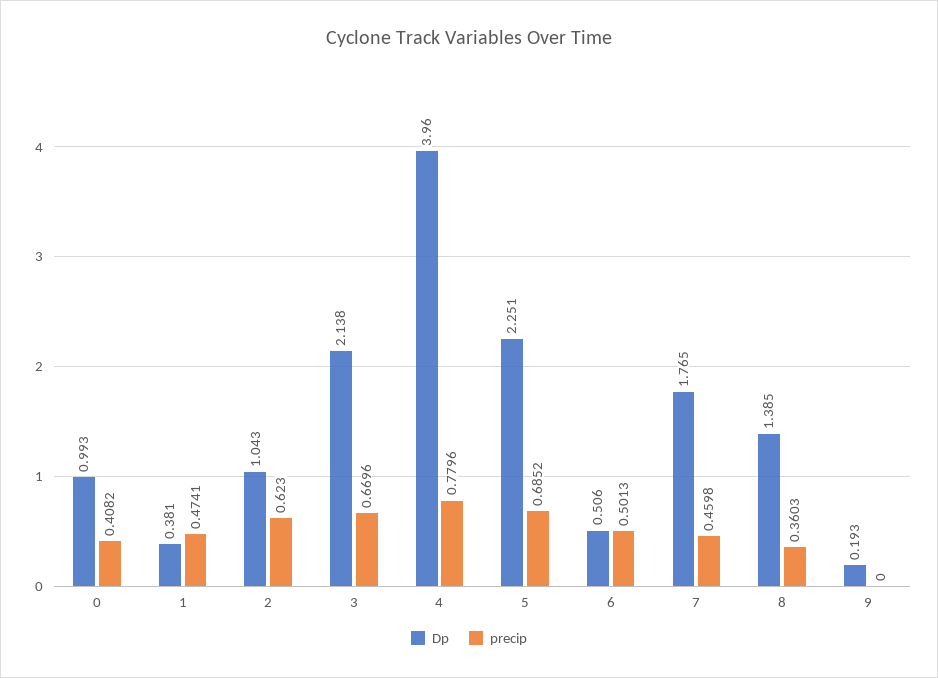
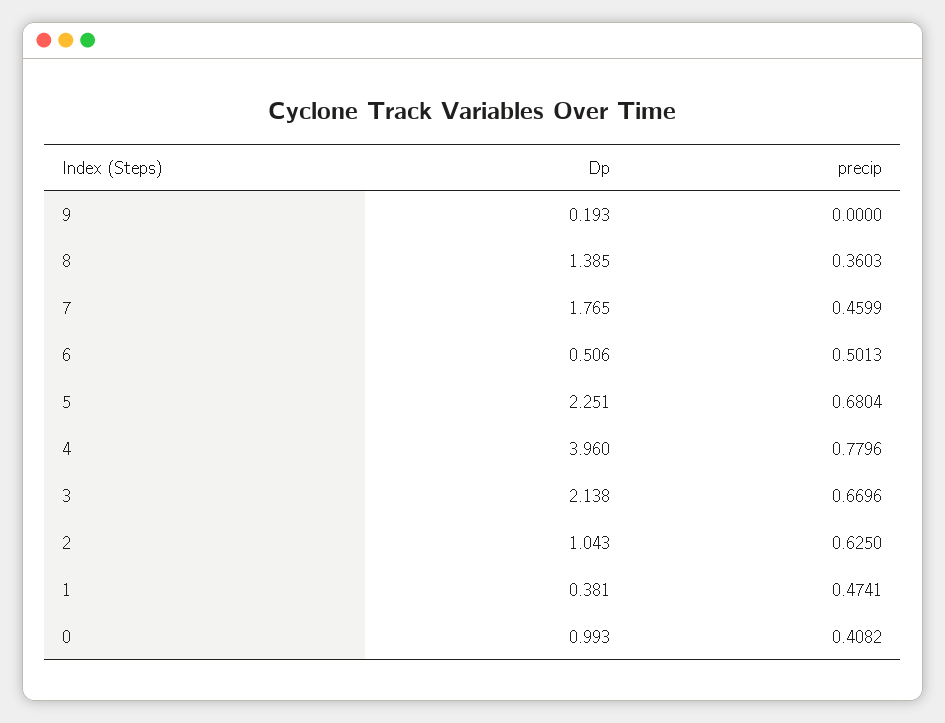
  {
    "Dp": {
      "0": 0.993,
      "1": 0.381,
      "2": 1.043,
      "3": 2.138,
      "4": 3.96,
      "5": 2.251,
      "6": 0.506,
      "7": 1.765,
      "8": 1.385,
      "9": 0.193
    },
    "precip": {
      "0": 0.4082,
      "1": 0.4741,
-     "2": 0.623,
+     "2": 0.625,
      "3": 0.6696,
      "4": 0.7796,
-     "5": 0.6852,
+     "5": 0.6804,
      "6": 0.5013,
-     "7": 0.4598,
+     "7": 0.4599,
      "8": 0.3603,
      "9": 0
    }
  }

